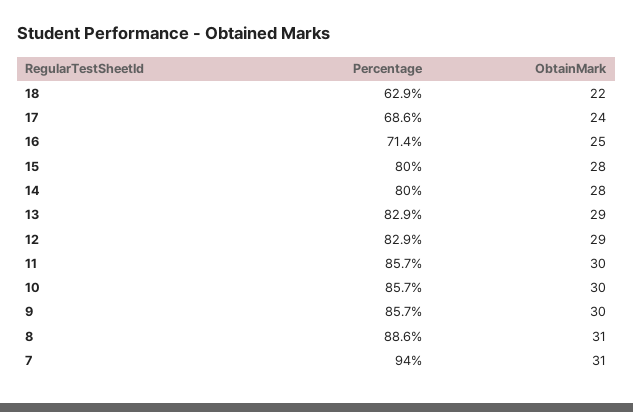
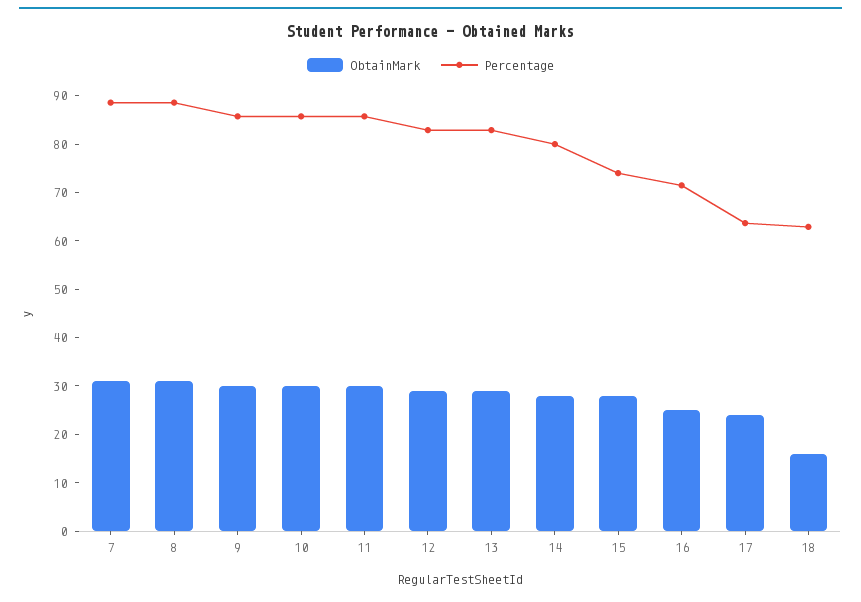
  {
    "Percentage": {
      "18": 62.9,
-     "17": 68.6,
+     "17": 64,
      "16": 71.4,
-     "15": 80,
+     "15": 74,
      "14": 80,
      "13": 82.9,
      "12": 82.9,
      "11": 85.7,
      "10": 85.7,
      "9": 85.7,
      "8": 88.6,
-     "7": 94
+     "7": 88
    },
    "ObtainMark": {
-     "18": 22,
+     "18": 16,
      "17": 24,
      "16": 25,
      "15": 28,
      "14": 28,
      "13": 29,
      "12": 29,
      "11": 30,
      "10": 30,
      "9": 30,
      "8": 31,
      "7": 31
    }
  }

